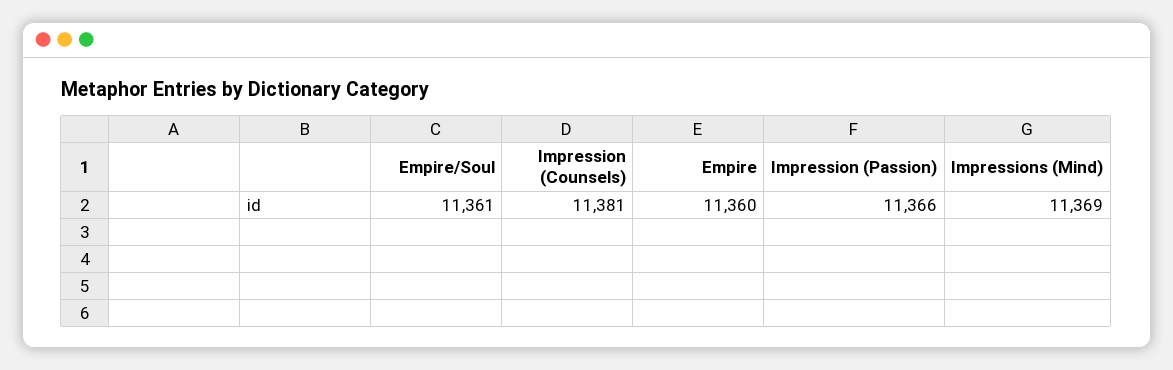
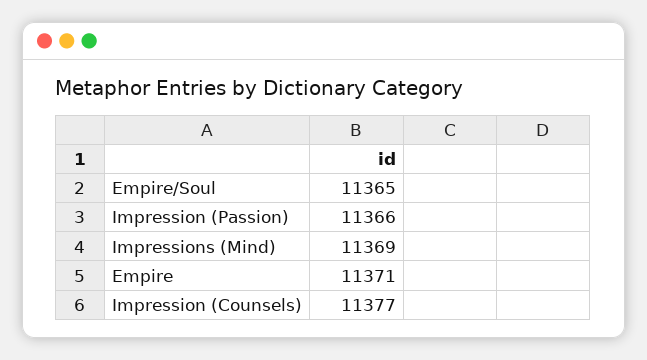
  {
-   "Empire/Soul": 11361,
+   "Empire/Soul": 11365,
-   "Impression (Counsels)": 11381,
+   "Impression (Counsels)": 11377,
-   "Empire": 11360,
+   "Empire": 11371,
    "Impression (Passion)": 11366,
    "Impressions (Mind)": 11369
  }

